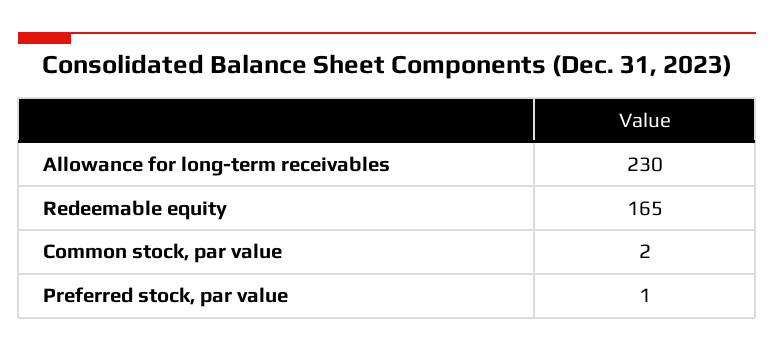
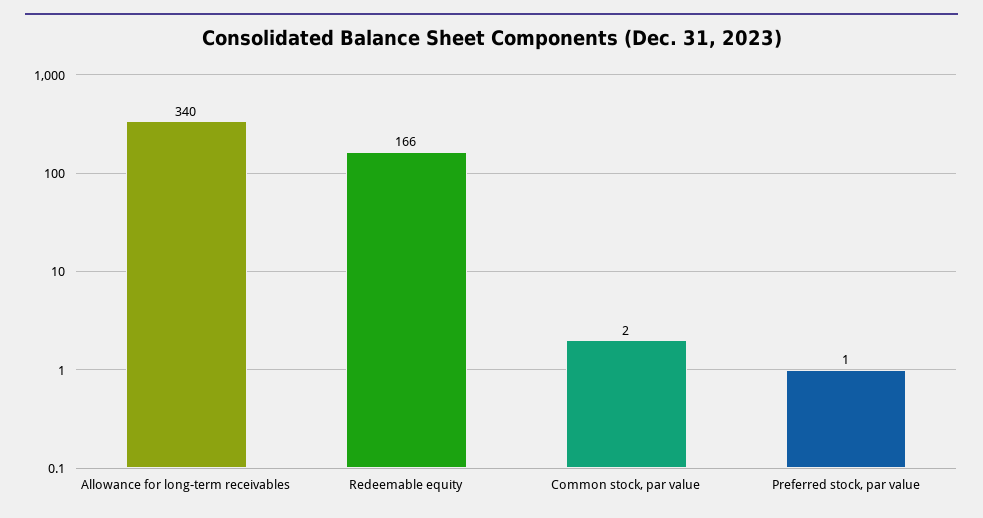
  {
-   "Allowance for long-term receivables": 230,
+   "Allowance for long-term receivables": 340,
-   "Redeemable equity": 165,
+   "Redeemable equity": 166,
    "Common stock, par value": 2,
    "Preferred stock, par value": 1
  }

